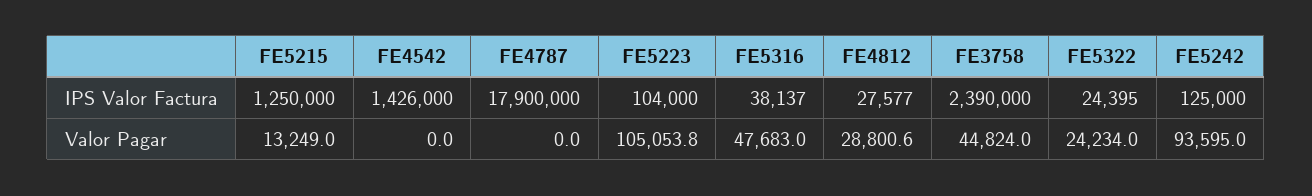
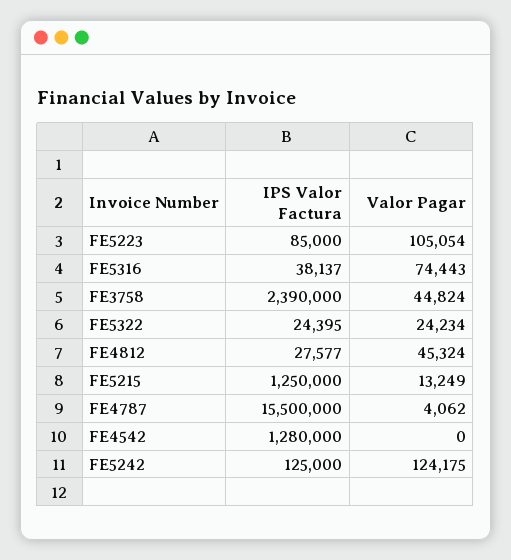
  {
    "FE5215": {
      "IPS Valor Factura": 1250000,
      "Valor Pagar": 13249
    },
    "FE4542": {
-     "IPS Valor Factura": 1426000,
+     "IPS Valor Factura": 1280000,
      "Valor Pagar": 0
    },
    "FE4787": {
-     "IPS Valor Factura": 17900000,
+     "IPS Valor Factura": 15500000,
-     "Valor Pagar": 0
+     "Valor Pagar": 4062
    },
    "FE5223": {
-     "IPS Valor Factura": 104000,
+     "IPS Valor Factura": 85000,
      "Valor Pagar": 105053.8
    },
    "FE5316": {
      "IPS Valor Factura": 38137,
-     "Valor Pagar": 47683
+     "Valor Pagar": 74443
    },
    "FE4812": {
      "IPS Valor Factura": 27577,
-     "Valor Pagar": 28800.6
+     "Valor Pagar": 45324
    },
    "FE3758": {
      "IPS Valor Factura": 2390000,
      "Valor Pagar": 44824
    },
    "FE5322": {
      "IPS Valor Factura": 24395,
      "Valor Pagar": 24234
    },
    "FE5242": {
      "IPS Valor Factura": 125000,
-     "Valor Pagar": 93595
+     "Valor Pagar": 124175
    }
  }

